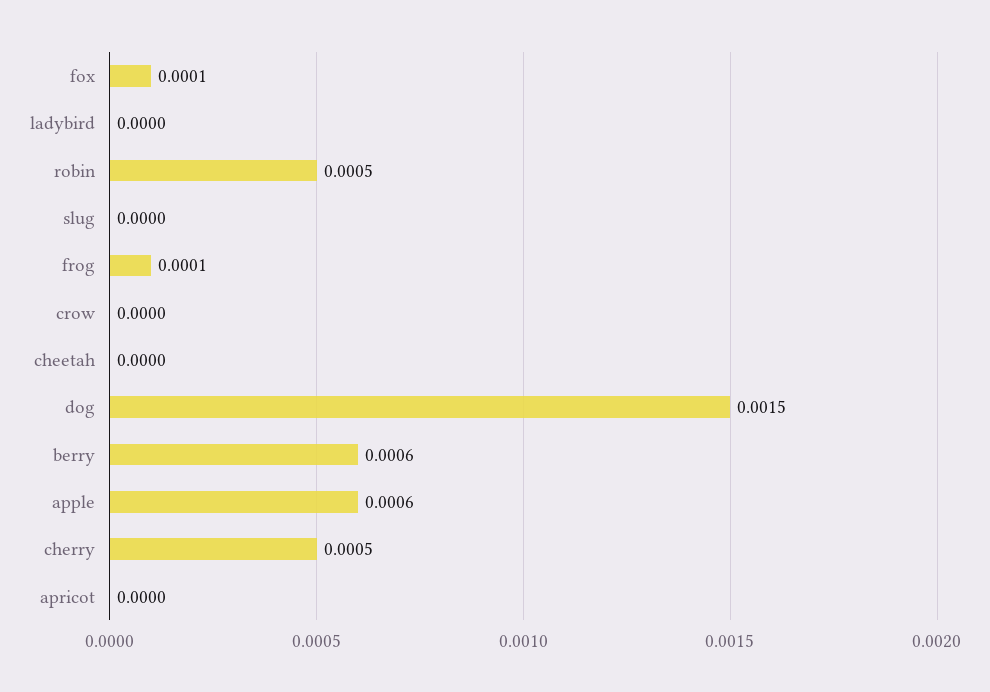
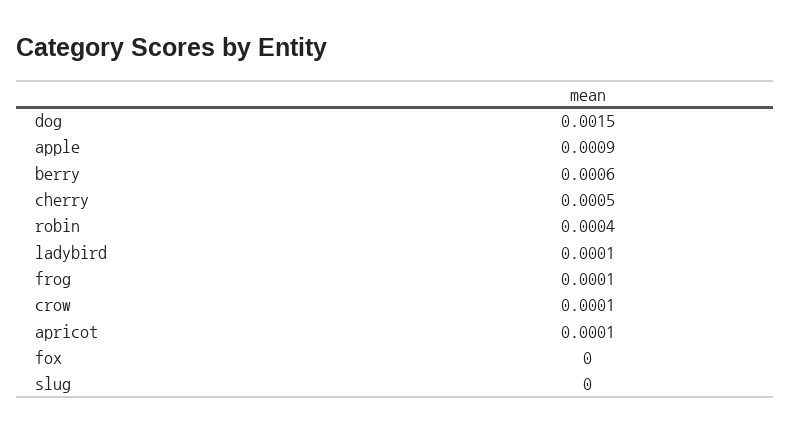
  {
-   "fox": 0.0001,
+   "fox": 0,
-   "ladybird": 0,
+   "ladybird": 0.0001,
-   "robin": 0.0005,
+   "robin": 0.0004,
    "slug": 0,
    "frog": 0.0001,
-   "crow": 0,
+   "crow": 0.0001,
-   "cheetah": 0,
    "dog": 0.0015,
    "berry": 0.0006,
-   "apple": 0.0006,
+   "apple": 0.0009,
    "cherry": 0.0005,
-   "apricot": 0
+   "apricot": 0.0001
  }

